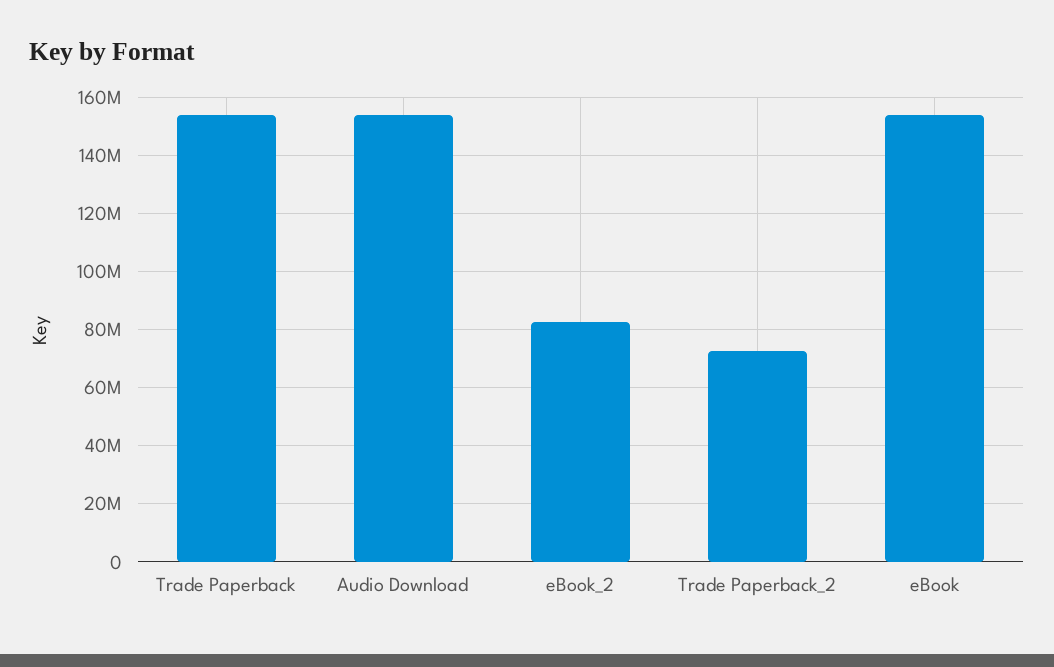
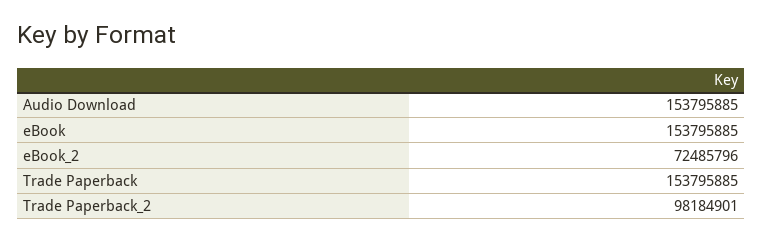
  {
    "Trade Paperback": 153795885,
    "Audio Download": 153795885,
-   "eBook_2": 82500000,
+   "eBook_2": 72485796,
-   "Trade Paperback_2": 72500000,
+   "Trade Paperback_2": 98184901,
    "eBook": 153795885
  }

